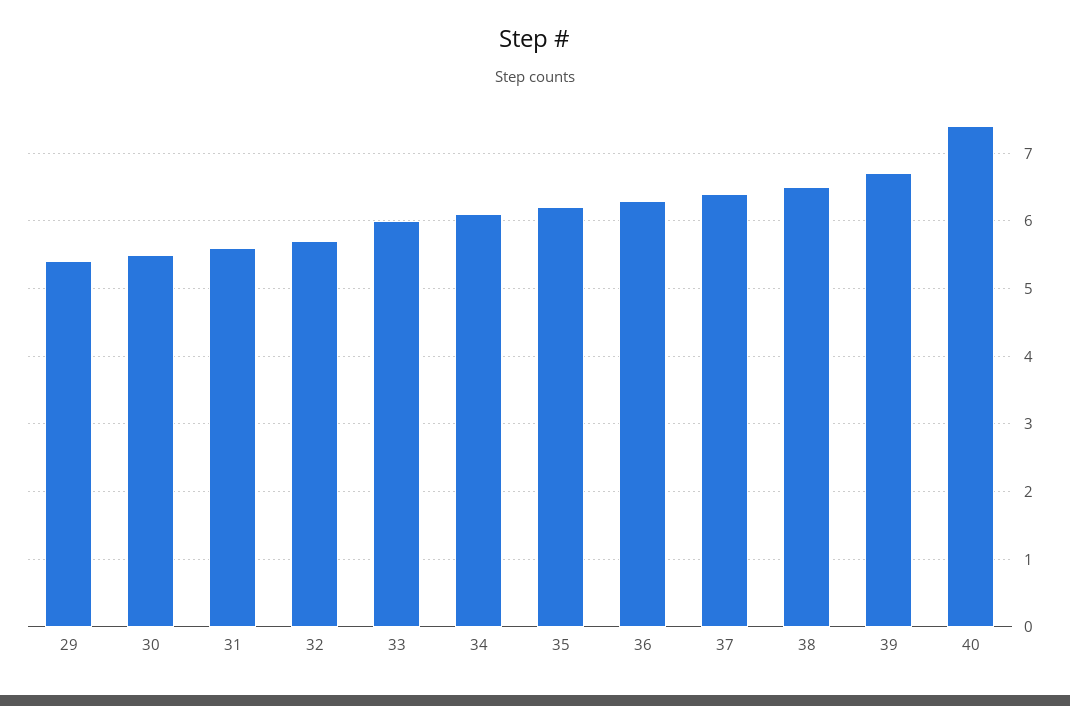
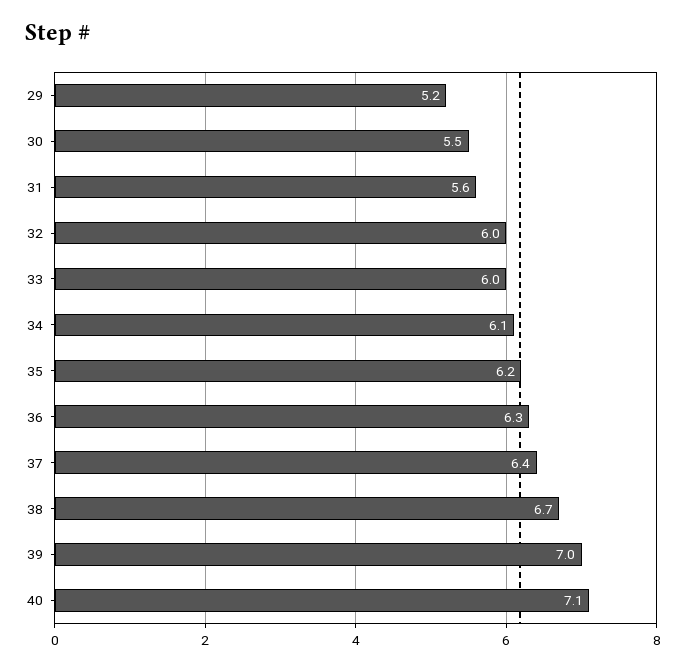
  {
-   "29": 5.4,
+   "29": 5.2,
    "30": 5.5,
    "31": 5.6,
-   "32": 5.7,
+   "32": 6,
    "33": 6,
    "34": 6.1,
    "35": 6.2,
    "36": 6.3,
    "37": 6.4,
-   "38": 6.5,
+   "38": 6.7,
-   "39": 6.7,
+   "39": 7,
-   "40": 7.4
+   "40": 7.1
  }

